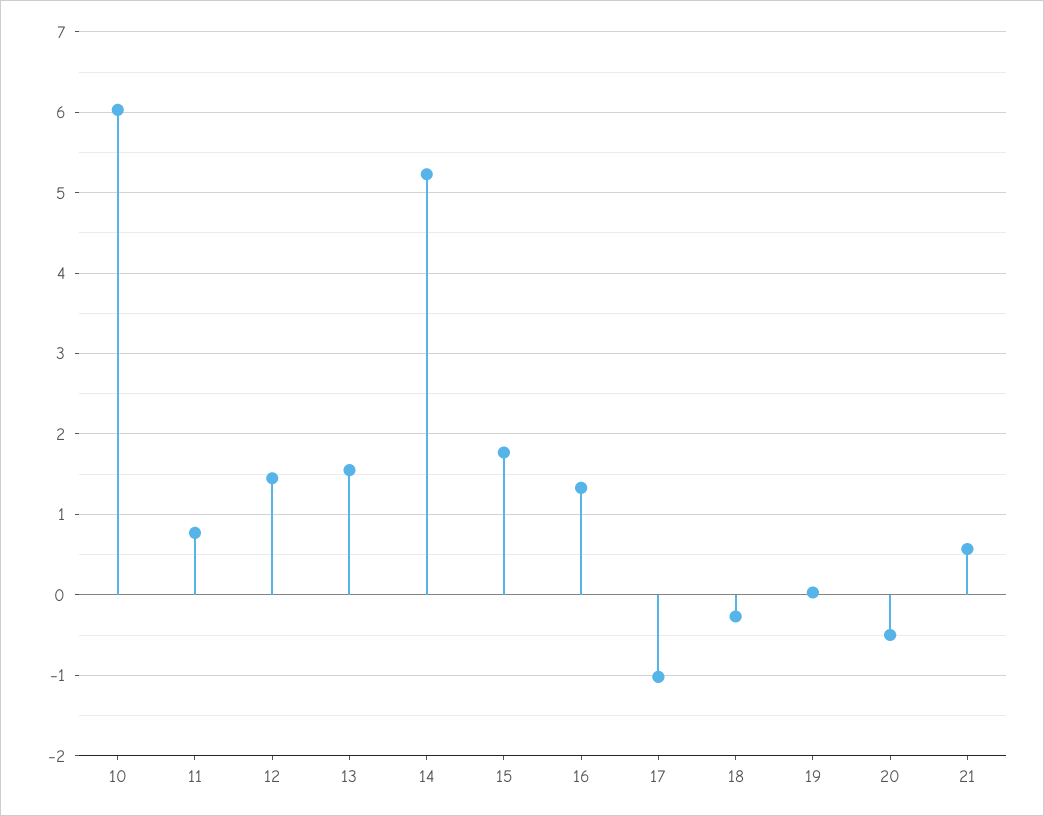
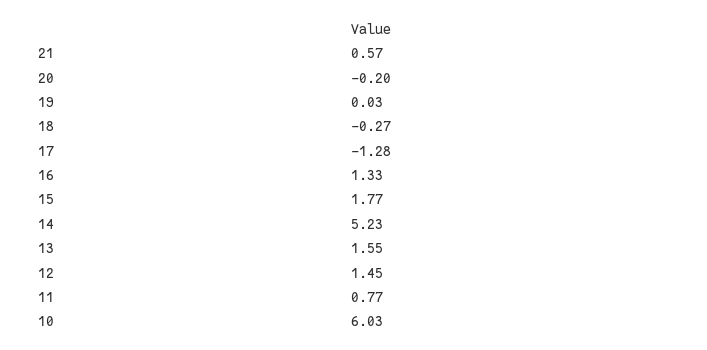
  {
    "10": 6.03,
    "11": 0.77,
    "12": 1.45,
    "13": 1.55,
    "14": 5.23,
    "15": 1.77,
    "16": 1.33,
-   "17": -1,
+   "17": -1.28,
    "18": -0.27,
    "19": 0.03,
-   "20": -0.5,
+   "20": -0.2,
    "21": 0.57
  }

